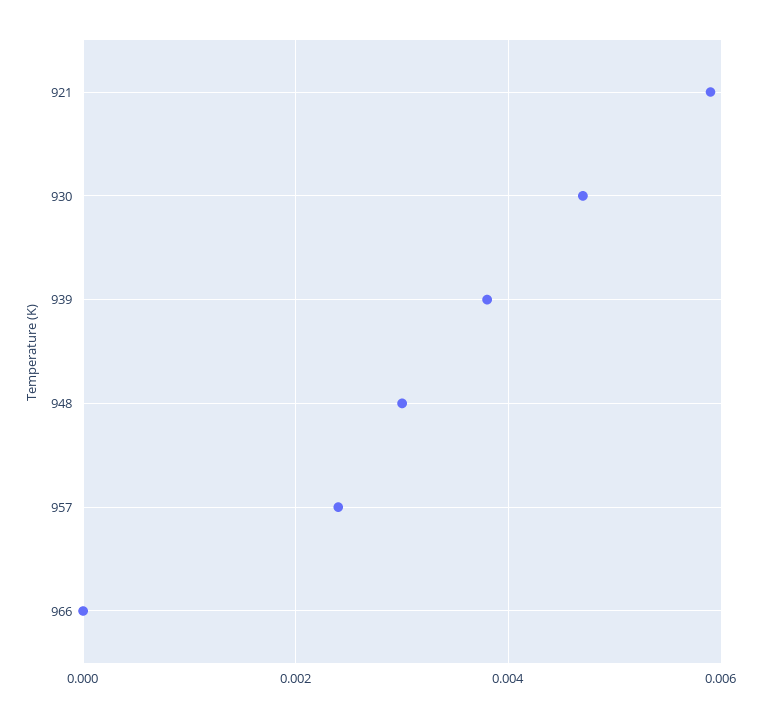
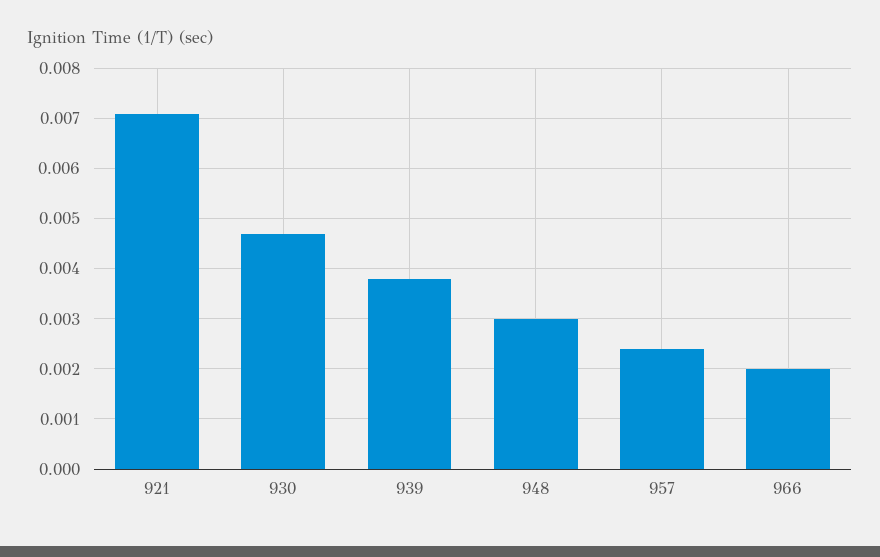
  {
-   "921": 0.006,
+   "921": 0.007,
    "930": 0.0045,
    "939": 0.004,
    "948": 0.003,
    "957": 0.0025,
-   "966": 0
+   "966": 0.002
  }

